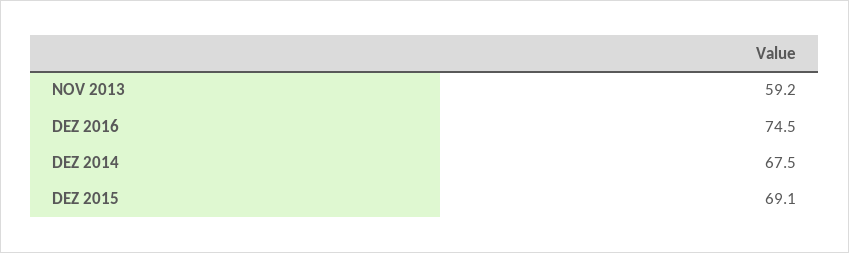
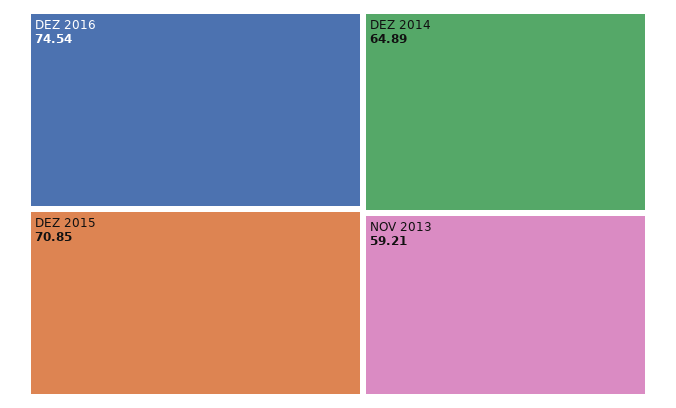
  {
    "NOV 2013": 59.21,
    "DEZ 2016": 74.54,
-   "DEZ 2014": 67.5,
+   "DEZ 2014": 64.89,
-   "DEZ 2015": 69.1
+   "DEZ 2015": 70.85
  }

